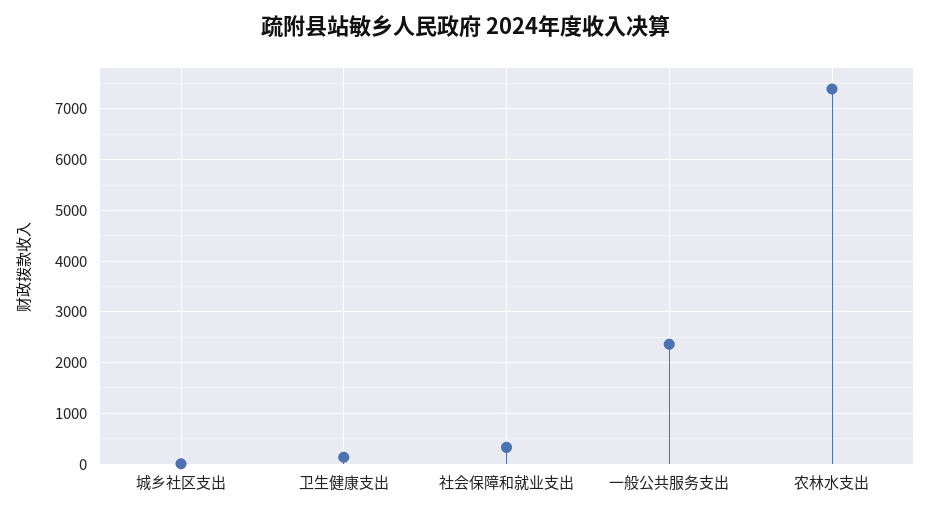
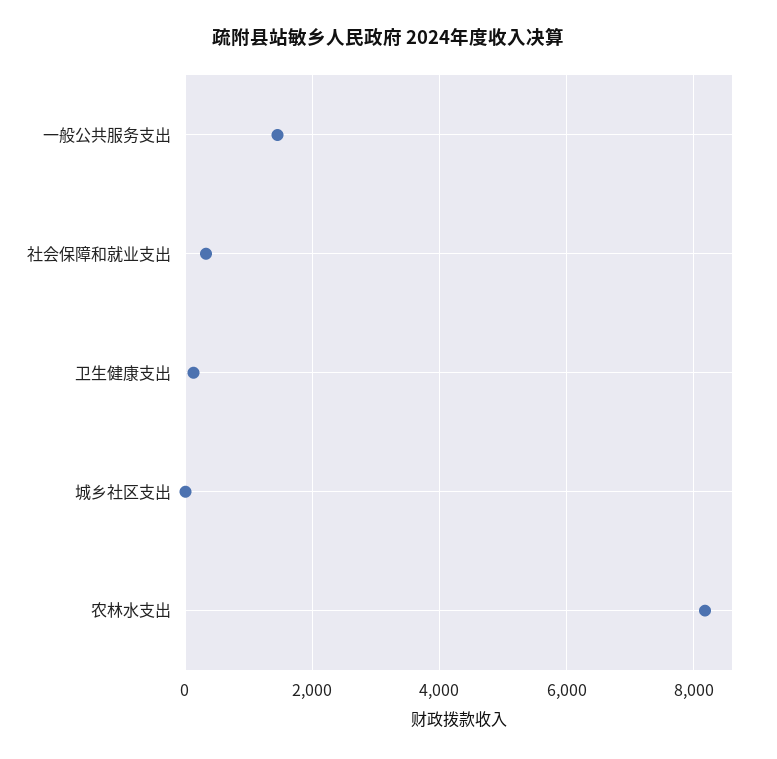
  {
    "城乡社区支出": 0,
    "卫生健康支出": 200,
    "社会保障和就业支出": 400,
-   "一般公共服务支出": 2400,
+   "一般公共服务支出": 1400,
-   "农林水支出": 7400
+   "农林水支出": 8200
  }

